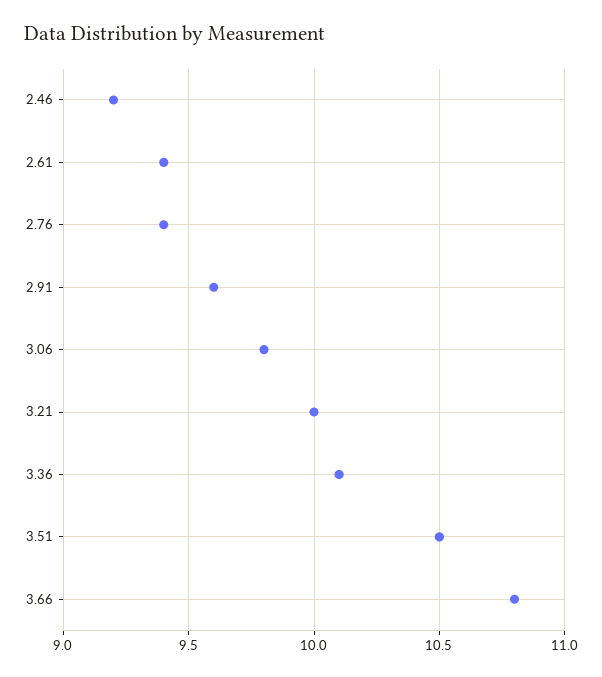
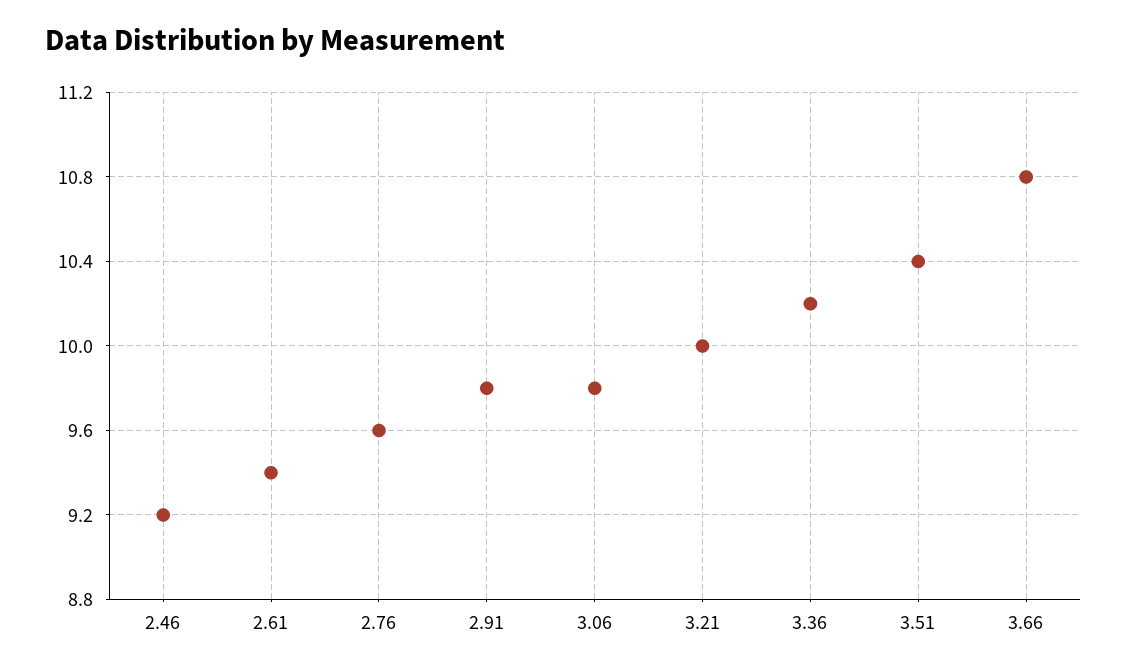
  {
    "2.46": 9.2,
    "2.61": 9.4,
-   "2.76": 9.4,
+   "2.76": 9.6,
-   "2.91": 9.6,
+   "2.91": 9.8,
    "3.06": 9.8,
    "3.21": 10,
-   "3.36": 10.1,
+   "3.36": 10.2,
-   "3.51": 10.5,
+   "3.51": 10.4,
    "3.66": 10.8
  }

